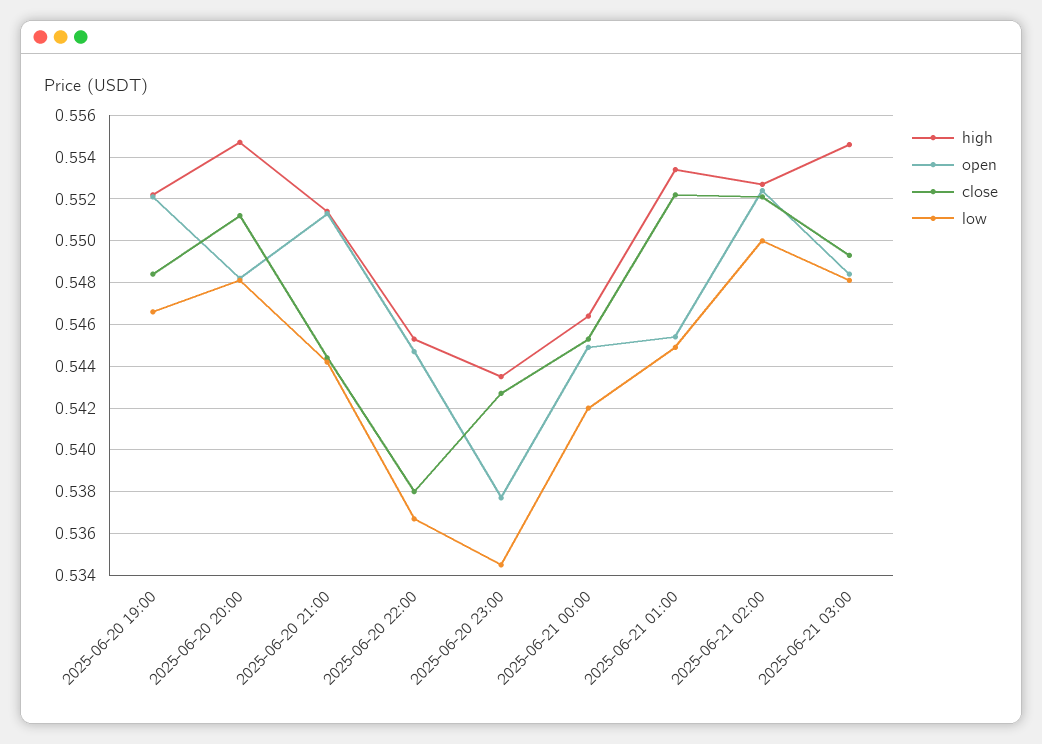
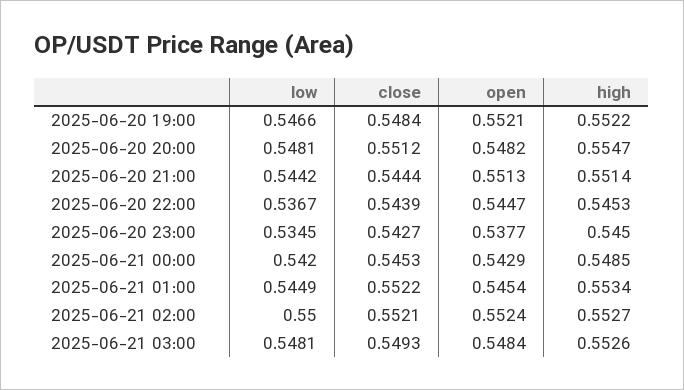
  {
    "high": {
      "2025-06-20 19:00": 0.5522,
      "2025-06-20 20:00": 0.5547,
      "2025-06-20 21:00": 0.5514,
      "2025-06-20 22:00": 0.5453,
-     "2025-06-20 23:00": 0.5435,
+     "2025-06-20 23:00": 0.545,
-     "2025-06-21 00:00": 0.5465,
+     "2025-06-21 00:00": 0.5485,
      "2025-06-21 01:00": 0.5534,
      "2025-06-21 02:00": 0.5527,
-     "2025-06-21 03:00": 0.5545
+     "2025-06-21 03:00": 0.5526
    },
    "open": {
      "2025-06-20 19:00": 0.5521,
      "2025-06-20 20:00": 0.5482,
      "2025-06-20 21:00": 0.5513,
      "2025-06-20 22:00": 0.5447,
      "2025-06-20 23:00": 0.5377,
-     "2025-06-21 00:00": 0.545,
+     "2025-06-21 00:00": 0.5429,
      "2025-06-21 01:00": 0.5454,
      "2025-06-21 02:00": 0.5524,
      "2025-06-21 03:00": 0.5484
    },
    "close": {
      "2025-06-20 19:00": 0.5484,
      "2025-06-20 20:00": 0.5512,
      "2025-06-20 21:00": 0.5444,
-     "2025-06-20 22:00": 0.538,
+     "2025-06-20 22:00": 0.5439,
      "2025-06-20 23:00": 0.5427,
      "2025-06-21 00:00": 0.5453,
      "2025-06-21 01:00": 0.5522,
      "2025-06-21 02:00": 0.5521,
      "2025-06-21 03:00": 0.5493
    },
    "low": {
      "2025-06-20 19:00": 0.5466,
      "2025-06-20 20:00": 0.5481,
      "2025-06-20 21:00": 0.5442,
      "2025-06-20 22:00": 0.5367,
      "2025-06-20 23:00": 0.5345,
      "2025-06-21 00:00": 0.542,
      "2025-06-21 01:00": 0.5449,
      "2025-06-21 02:00": 0.55,
      "2025-06-21 03:00": 0.5481
    }
  }

